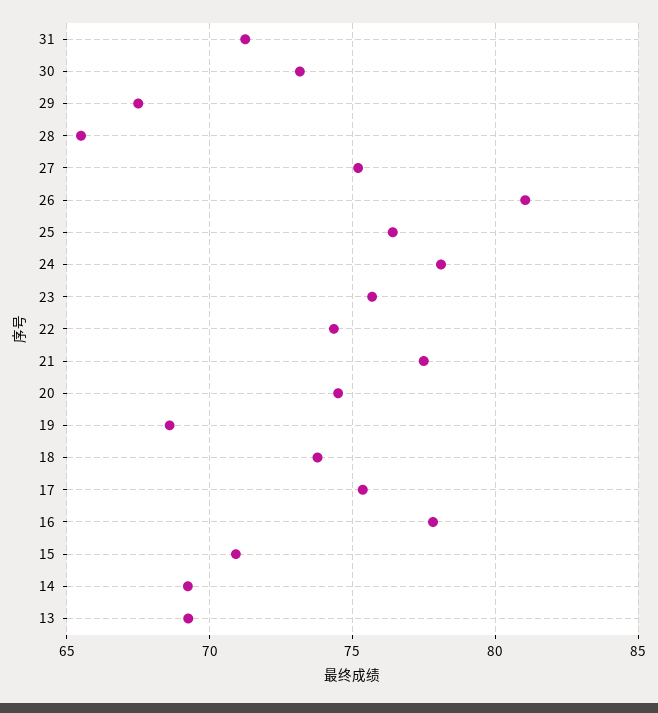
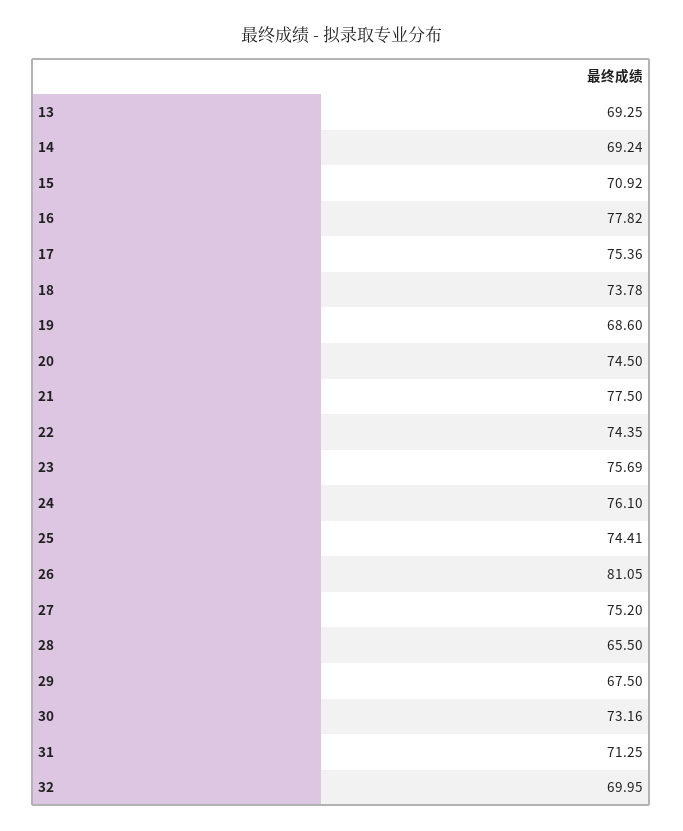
  {
    "31": 71.25,
    "30": 73.16,
    "29": 67.5,
    "28": 65.5,
    "27": 75.2,
    "26": 81.05,
-   "25": 76.5,
+   "25": 74.41,
-   "24": 78,
+   "24": 76.1,
    "23": 75.69,
    "22": 74.35,
    "21": 77.5,
    "20": 74.5,
    "19": 68.6,
    "18": 73.78,
    "17": 75.36,
    "16": 77.82,
    "15": 70.92,
    "14": 69.24,
-   "13": 69.25
+   "13": 69.25,
+   "32": 69.95
  }

